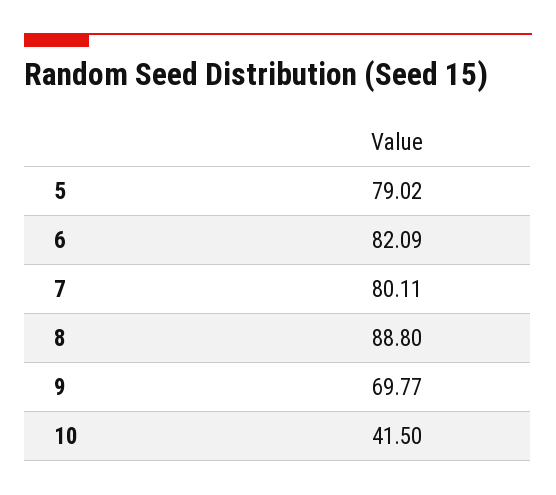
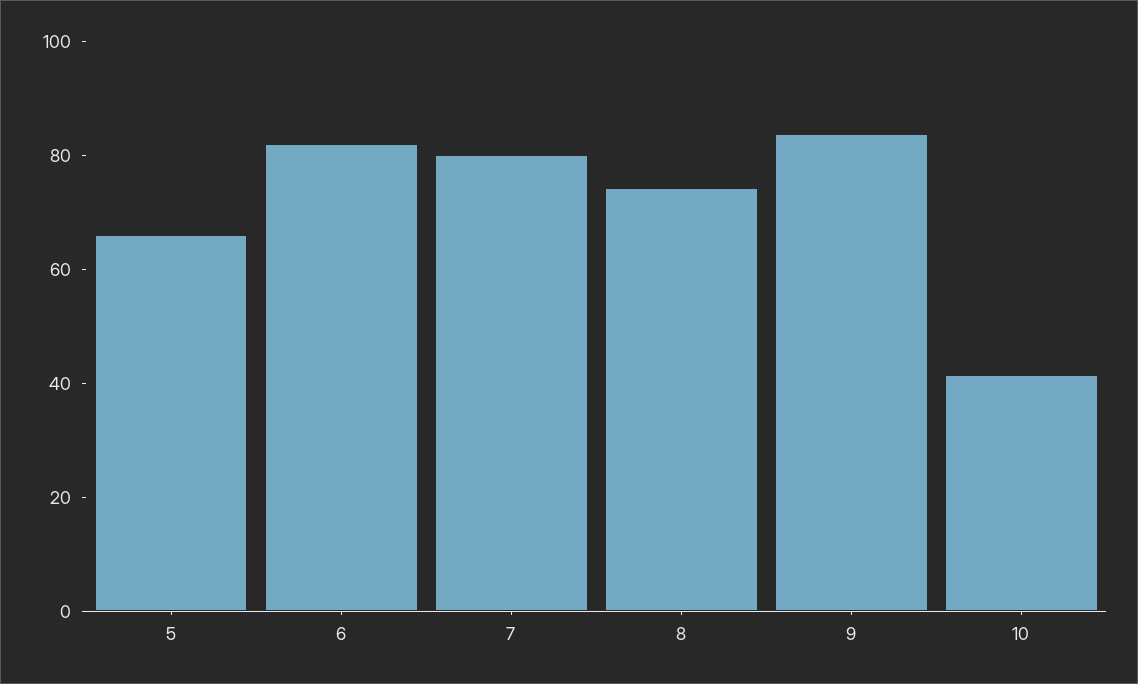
  {
-   "5": 79.02,
+   "5": 65,
    "6": 82.09,
    "7": 80.11,
-   "8": 88.8,
+   "8": 75,
-   "9": 69.77,
+   "9": 85,
    "10": 41.5
  }

